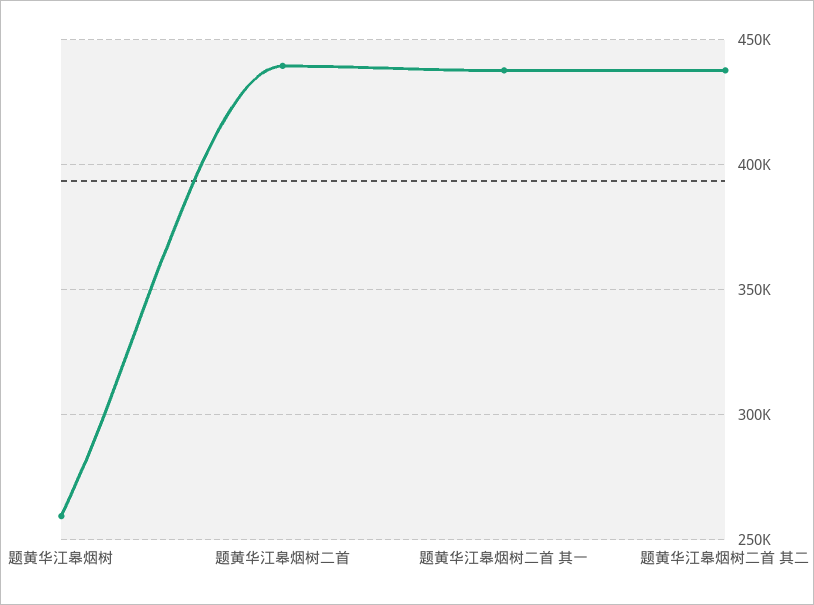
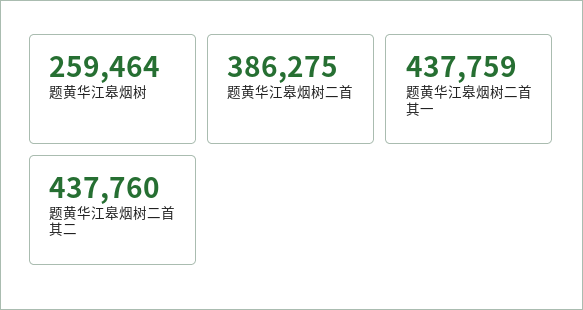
  {
    "题黄华江皋烟树": 259464,
-   "题黄华江皋烟树二首": 440000,
+   "题黄华江皋烟树二首": 386275,
    "题黄华江皋烟树二首 其一": 437759,
    "题黄华江皋烟树二首 其二": 437760
  }

